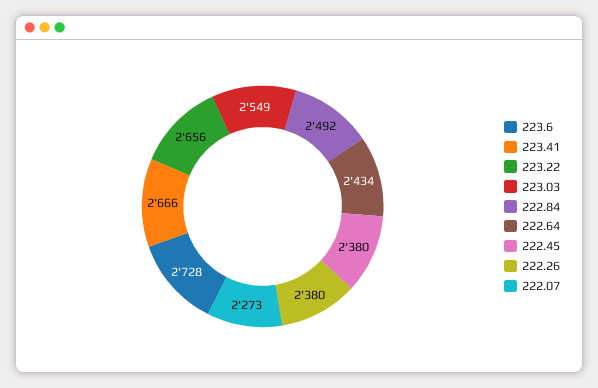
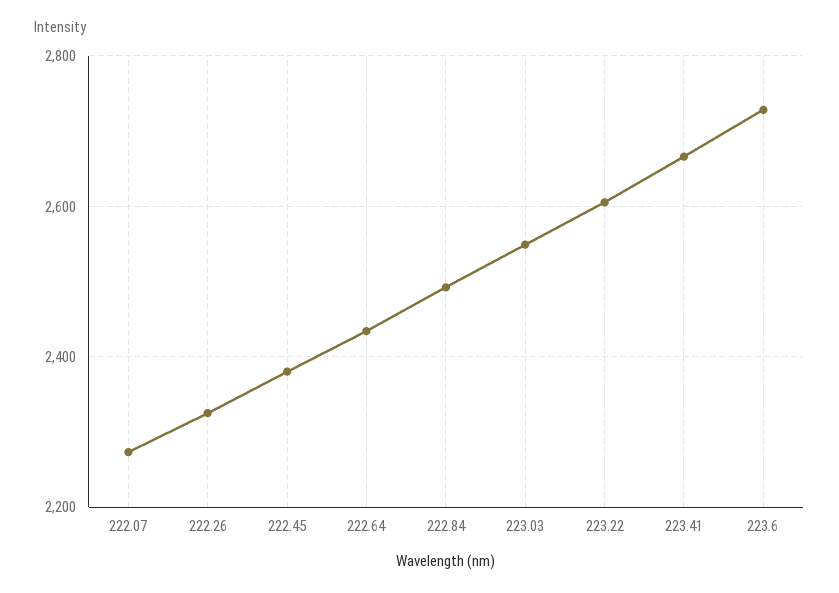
  {
    "223.6": 2728,
    "223.41": 2666,
-   "223.22": 2656,
+   "223.22": 2600,
    "223.03": 2549,
    "222.84": 2492,
    "222.64": 2434,
    "222.45": 2380,
-   "222.26": 2380,
+   "222.26": 2320,
    "222.07": 2273
  }

